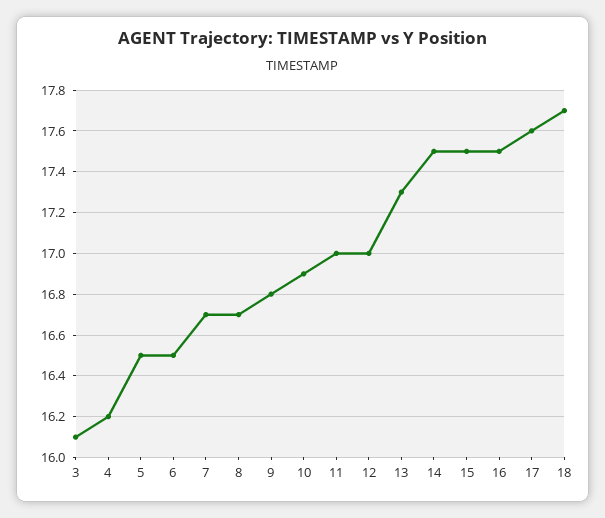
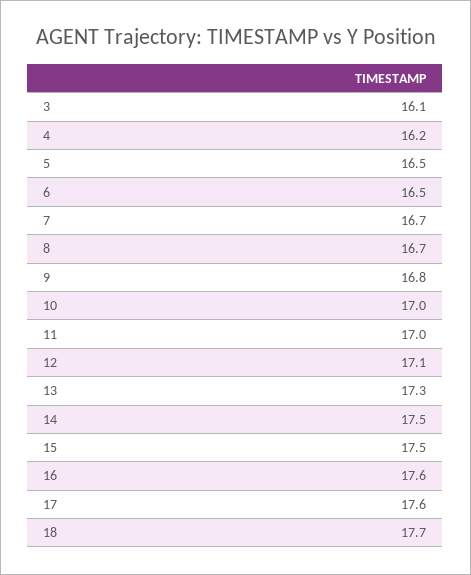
  {
    "3": 16.1,
    "4": 16.2,
    "5": 16.5,
    "6": 16.5,
    "7": 16.7,
    "8": 16.7,
    "9": 16.8,
-   "10": 16.9,
+   "10": 17,
    "11": 17,
-   "12": 17,
+   "12": 17.1,
    "13": 17.3,
    "14": 17.5,
    "15": 17.5,
-   "16": 17.5,
+   "16": 17.6,
    "17": 17.6,
    "18": 17.7
  }

